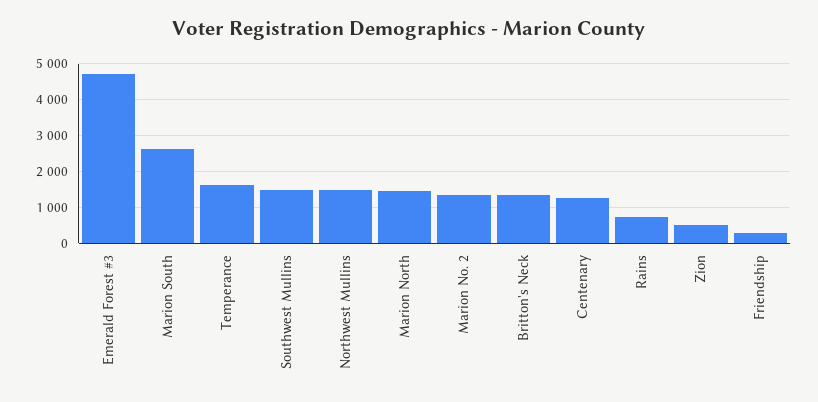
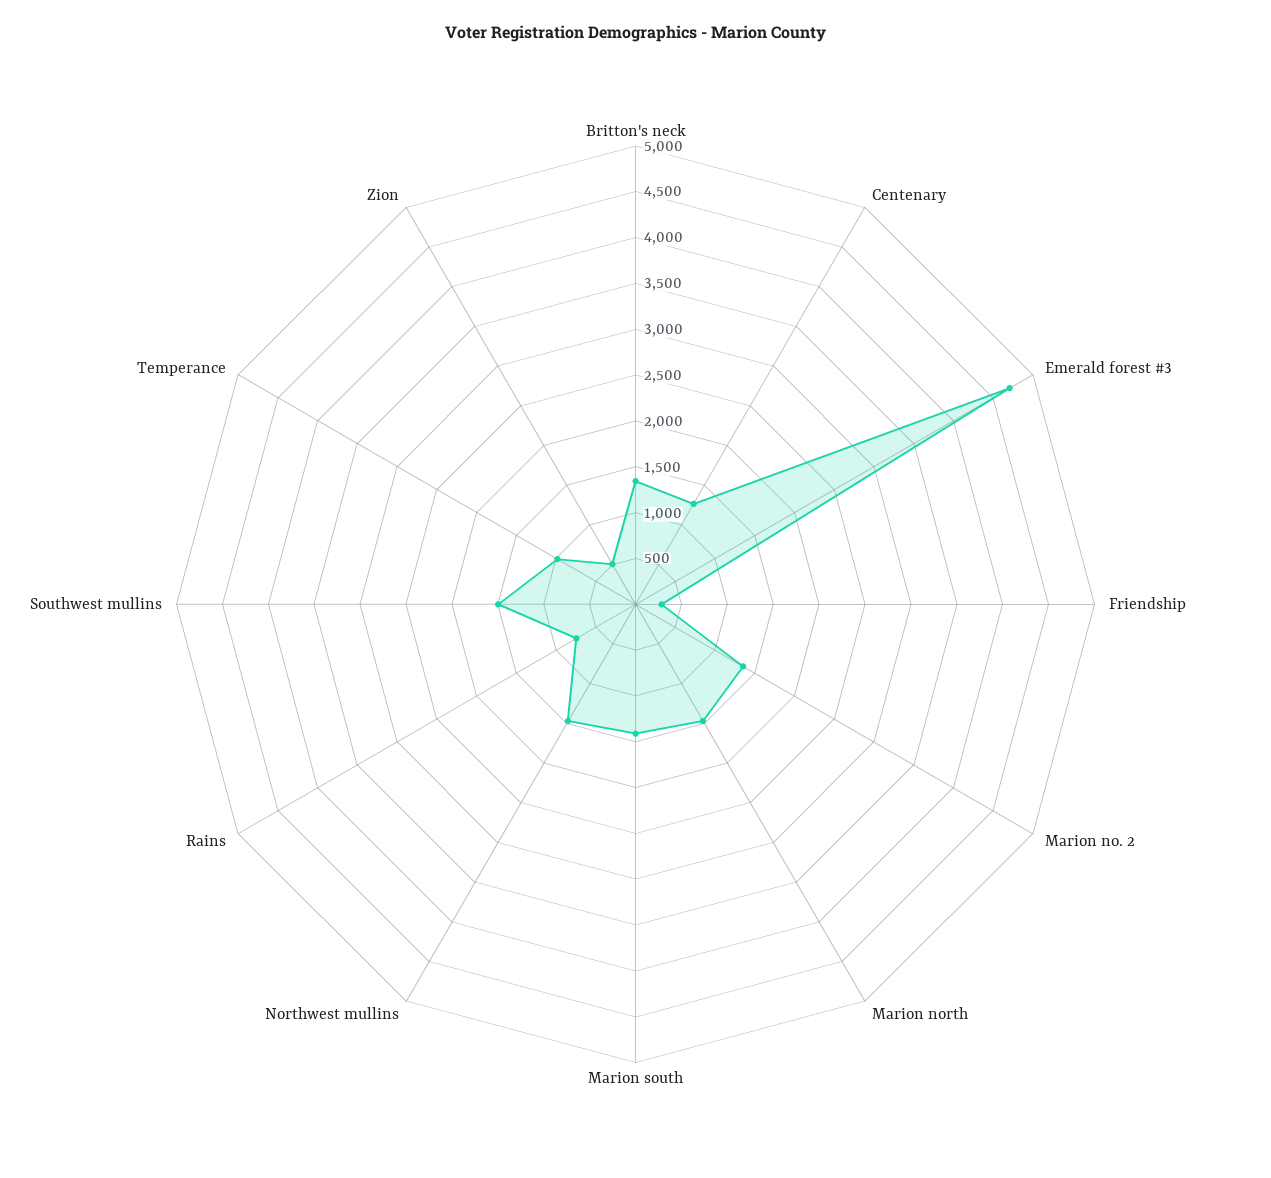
  {
    "Emerald Forest #3": 4700,
-   "Marion South": 2600,
+   "Marion South": 1400,
-   "Temperance": 1600,
+   "Temperance": 1000,
    "Southwest Mullins": 1500,
    "Northwest Mullins": 1500,
    "Marion North": 1500,
    "Marion No. 2": 1400,
    "Britton's Neck": 1300,
    "Centenary": 1300,
    "Rains": 700,
    "Zion": 500,
    "Friendship": 300
  }

